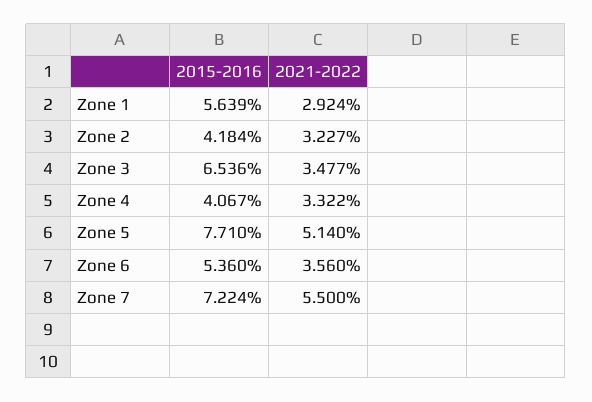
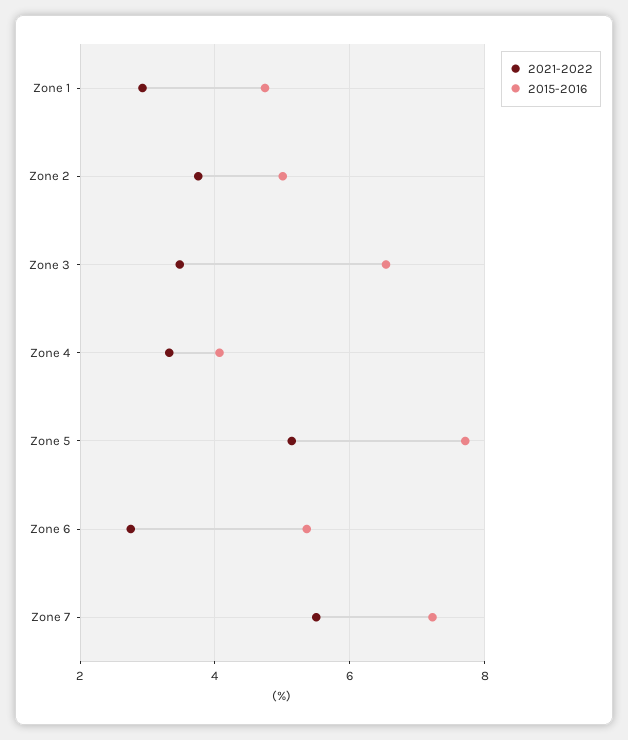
  {
    "2015-2016": {
-     "Zone 1": 5.639,
+     "Zone 1": 4.8,
-     "Zone 2": 4.184,
+     "Zone 2": 5,
      "Zone 3": 6.536,
      "Zone 4": 4.067,
      "Zone 5": 7.71,
      "Zone 6": 5.36,
      "Zone 7": 7.224
    },
    "2021-2022": {
      "Zone 1": 2.924,
-     "Zone 2": 3.227,
+     "Zone 2": 3.8,
      "Zone 3": 3.477,
      "Zone 4": 3.322,
      "Zone 5": 5.14,
-     "Zone 6": 3.56,
+     "Zone 6": 2.8,
      "Zone 7": 5.5
    }
  }

